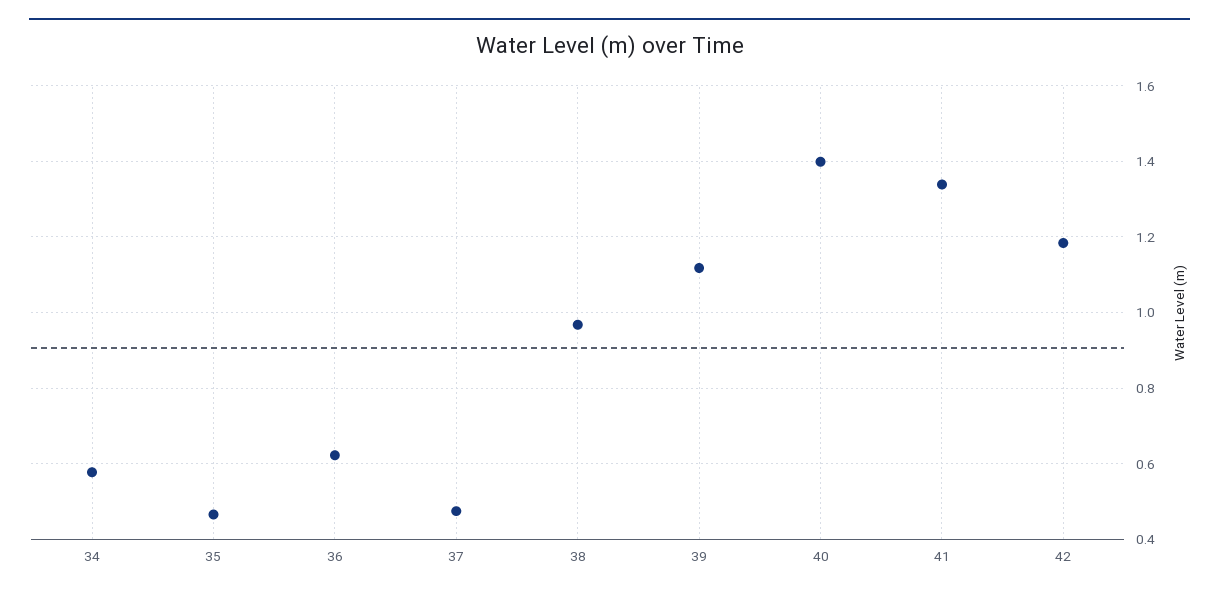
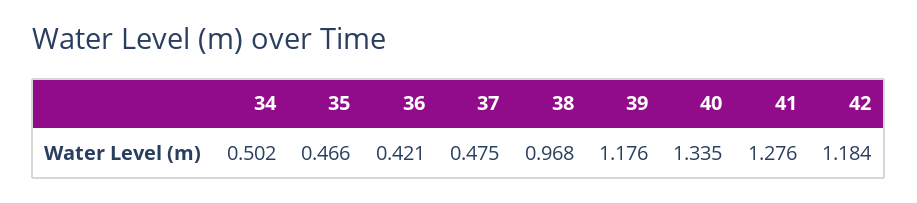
  {
-   "34": 0.58,
+   "34": 0.502,
    "35": 0.466,
-   "36": 0.62,
+   "36": 0.421,
    "37": 0.475,
    "38": 0.968,
-   "39": 1.12,
+   "39": 1.176,
-   "40": 1.4,
+   "40": 1.335,
-   "41": 1.34,
+   "41": 1.276,
    "42": 1.184
  }

